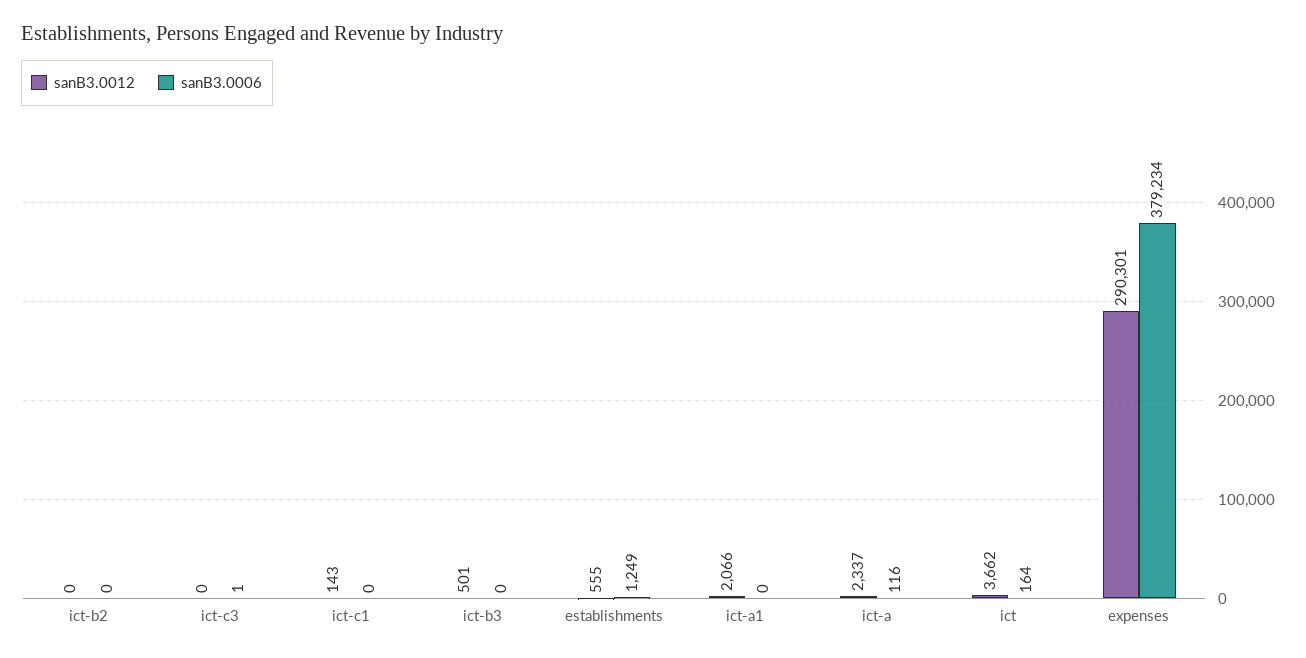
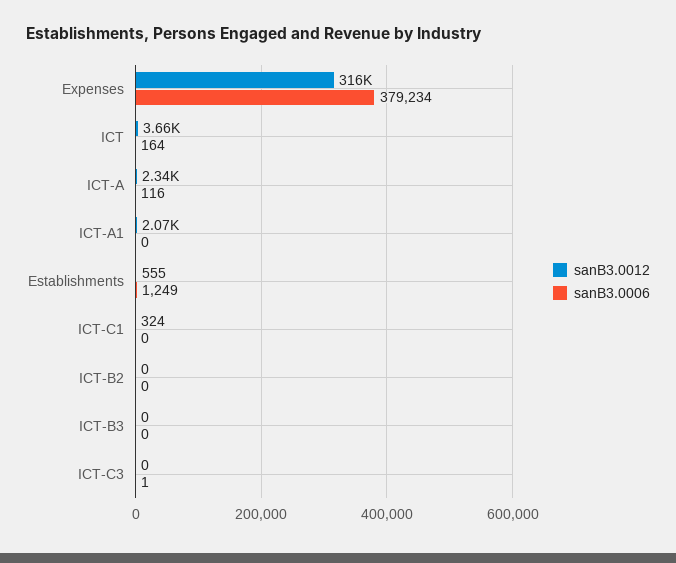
  {
    "sanB3.0012": {
      "ict-b2": 0,
      "ict-c3": 0,
-     "ict-c1": 143,
+     "ict-c1": 324,
-     "ict-b3": 501,
+     "ict-b3": 0,
      "establishments": 555,
      "ict-a1": 2066,
      "ict-a": 2337,
      "ict": 3662,
-     "expenses": 290301
+     "expenses": 316000
    },
    "sanB3.0006": {
      "ict-b2": 0,
      "ict-c3": 1,
      "ict-c1": 0,
      "ict-b3": 0,
      "establishments": 1249,
      "ict-a1": 0,
      "ict-a": 116,
      "ict": 164,
      "expenses": 379234
    }
  }

